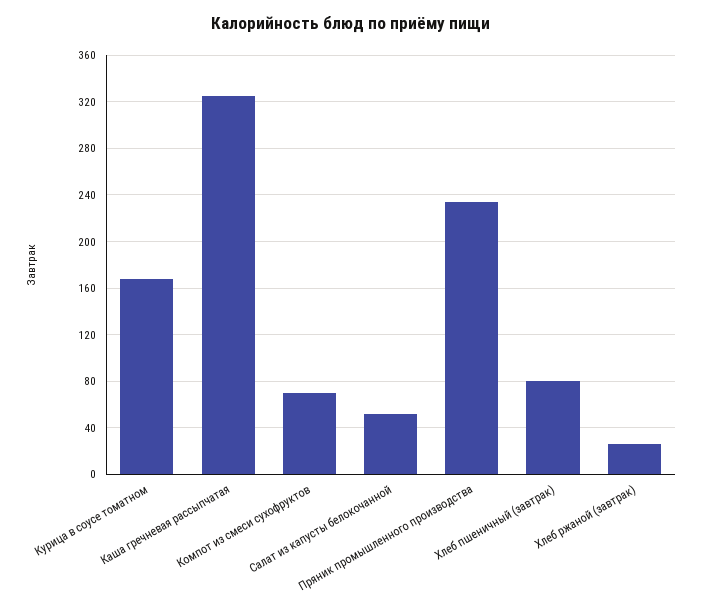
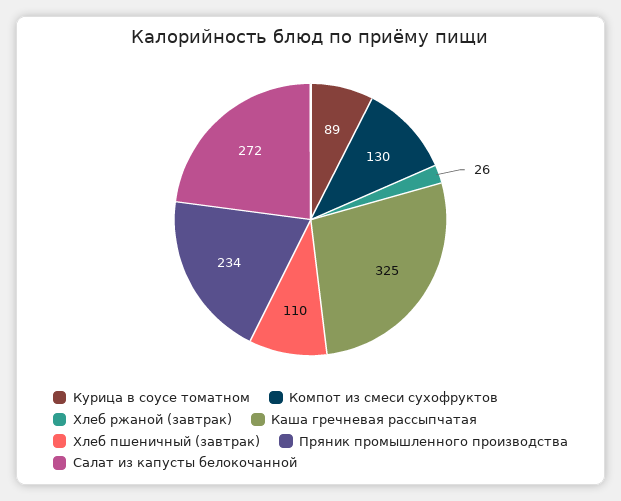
  {
-   "Курица в соусе томатном": 170,
+   "Курица в соусе томатном": 89,
    "Каша гречневая рассыпчатая": 325,
-   "Компот из смеси сухофруктов": 70,
+   "Компот из смеси сухофруктов": 130,
-   "Салат из капусты белокочанной": 50,
+   "Салат из капусты белокочанной": 272,
    "Пряник промышленного производства": 234,
-   "Хлеб пшеничный (завтрак)": 80,
+   "Хлеб пшеничный (завтрак)": 110,
    "Хлеб ржаной (завтрак)": 26
  }

